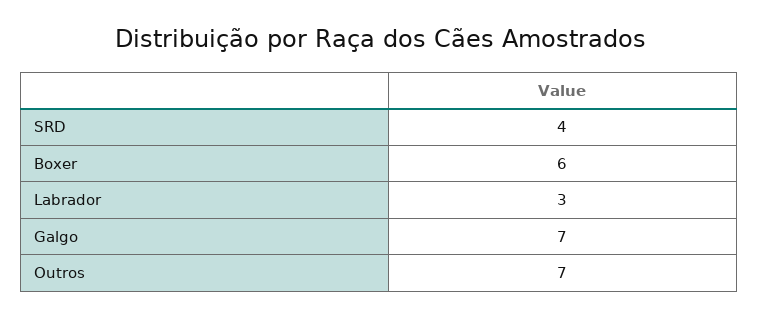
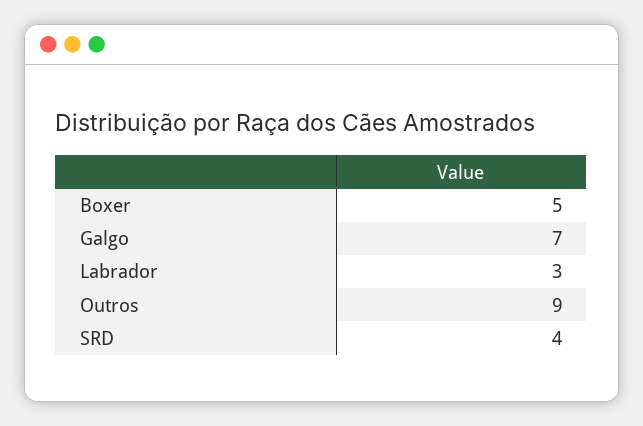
  {
    "SRD": 4,
-   "Boxer": 6,
+   "Boxer": 5,
    "Labrador": 3,
    "Galgo": 7,
-   "Outros": 7
+   "Outros": 9
  }

